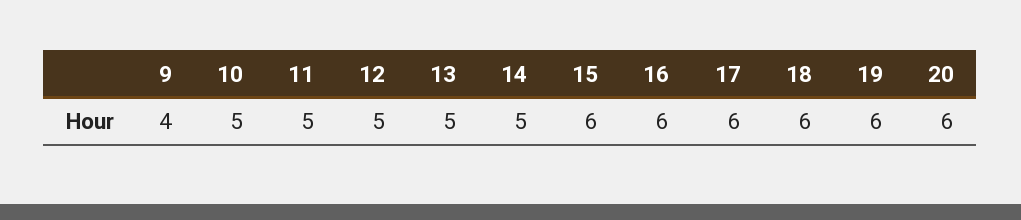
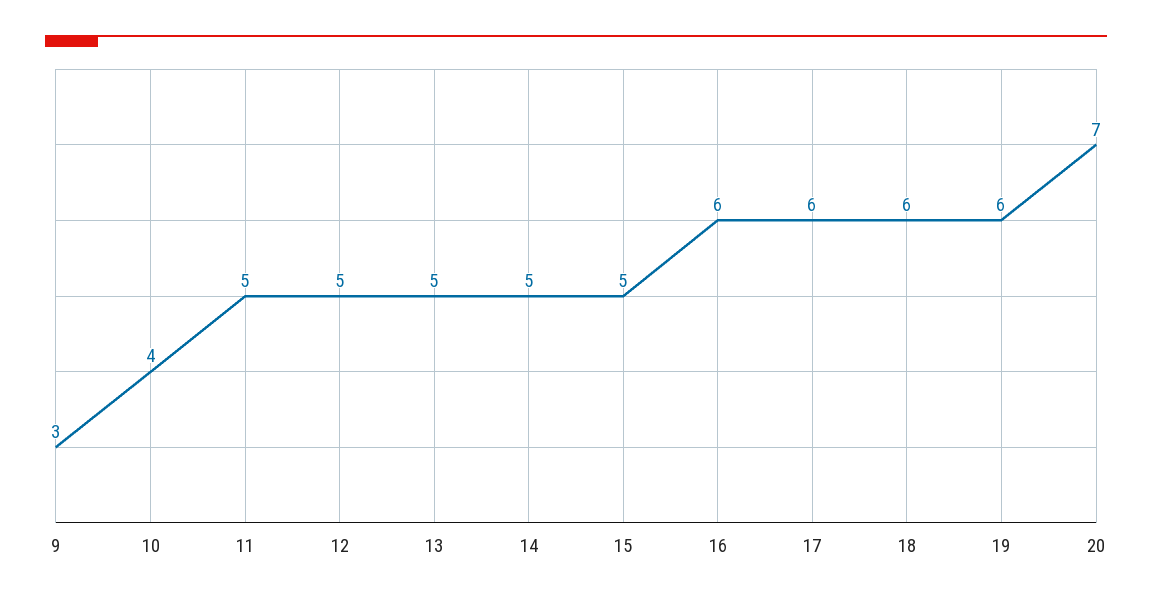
  {
-   "9": 4,
+   "9": 3,
-   "10": 5,
+   "10": 4,
    "11": 5,
    "12": 5,
    "13": 5,
    "14": 5,
-   "15": 6,
+   "15": 5,
    "16": 6,
    "17": 6,
    "18": 6,
    "19": 6,
-   "20": 6
+   "20": 7
  }

